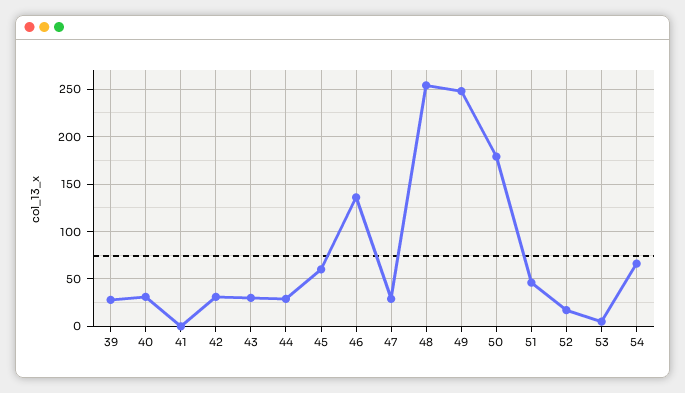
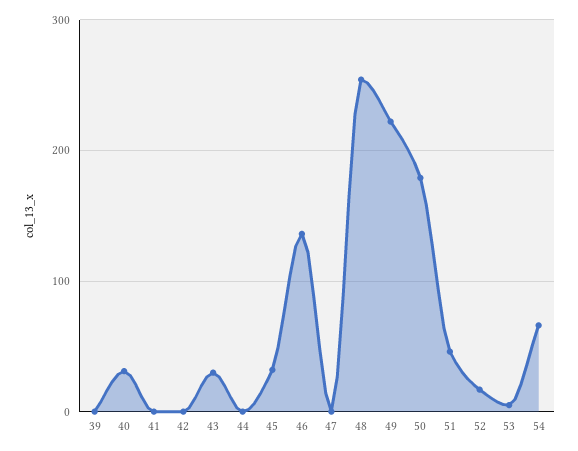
  {
-   "39": 30,
+   "39": 0,
    "40": 30,
    "41": 0,
-   "42": 30,
+   "42": 0,
    "43": 30,
-   "44": 30,
+   "44": 0,
-   "45": 60,
+   "45": 30,
    "46": 140,
-   "47": 30,
+   "47": 0,
    "48": 250,
-   "49": 250,
+   "49": 220,
    "50": 180,
    "51": 50,
    "52": 20,
    "53": 10,
    "54": 70
  }

